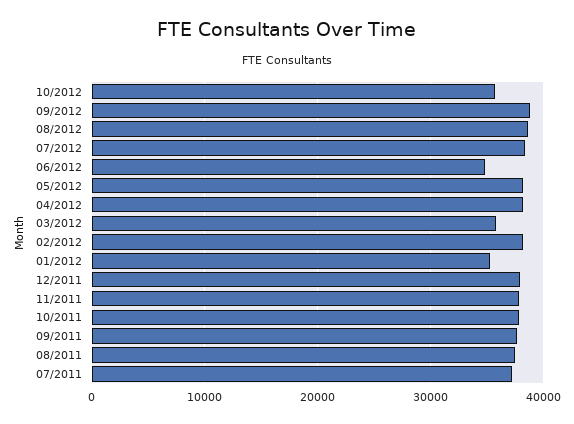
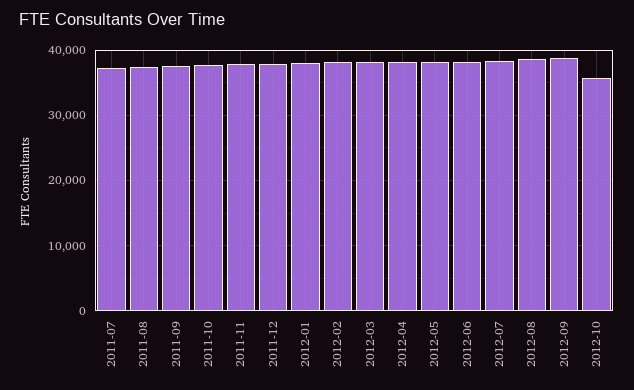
  {
    "10/2012": 36000,
    "09/2012": 39000,
    "08/2012": 39000,
    "07/2012": 38000,
-   "06/2012": 35000,
+   "06/2012": 38000,
    "05/2012": 38000,
    "04/2012": 38000,
-   "03/2012": 36000,
+   "03/2012": 38000,
    "02/2012": 38000,
-   "01/2012": 35000,
+   "01/2012": 38000,
    "12/2011": 38000,
    "11/2011": 38000,
    "10/2011": 38000,
    "09/2011": 38000,
    "08/2011": 37000,
    "07/2011": 37000
  }

